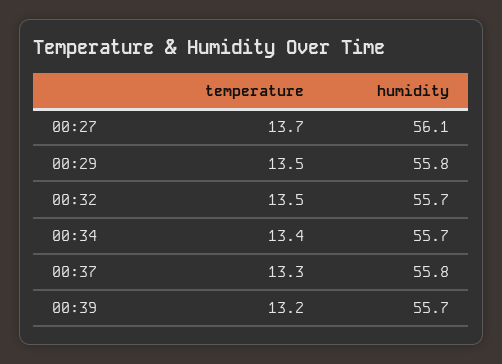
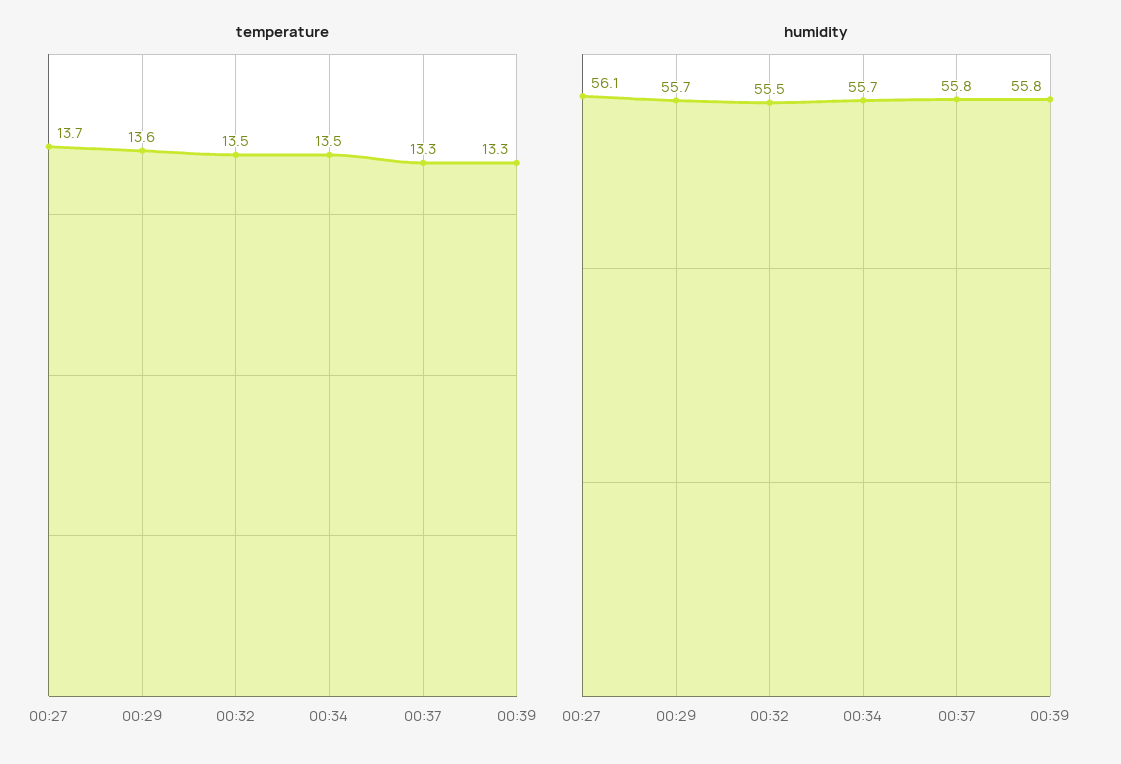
  {
    "temperature": {
      "00:27": 13.7,
-     "00:29": 13.5,
+     "00:29": 13.6,
      "00:32": 13.5,
-     "00:34": 13.4,
+     "00:34": 13.5,
      "00:37": 13.3,
-     "00:39": 13.2
+     "00:39": 13.3
    },
    "humidity": {
      "00:27": 56.1,
-     "00:29": 55.8,
+     "00:29": 55.7,
-     "00:32": 55.7,
+     "00:32": 55.5,
      "00:34": 55.7,
      "00:37": 55.8,
-     "00:39": 55.7
+     "00:39": 55.8
    }
  }

